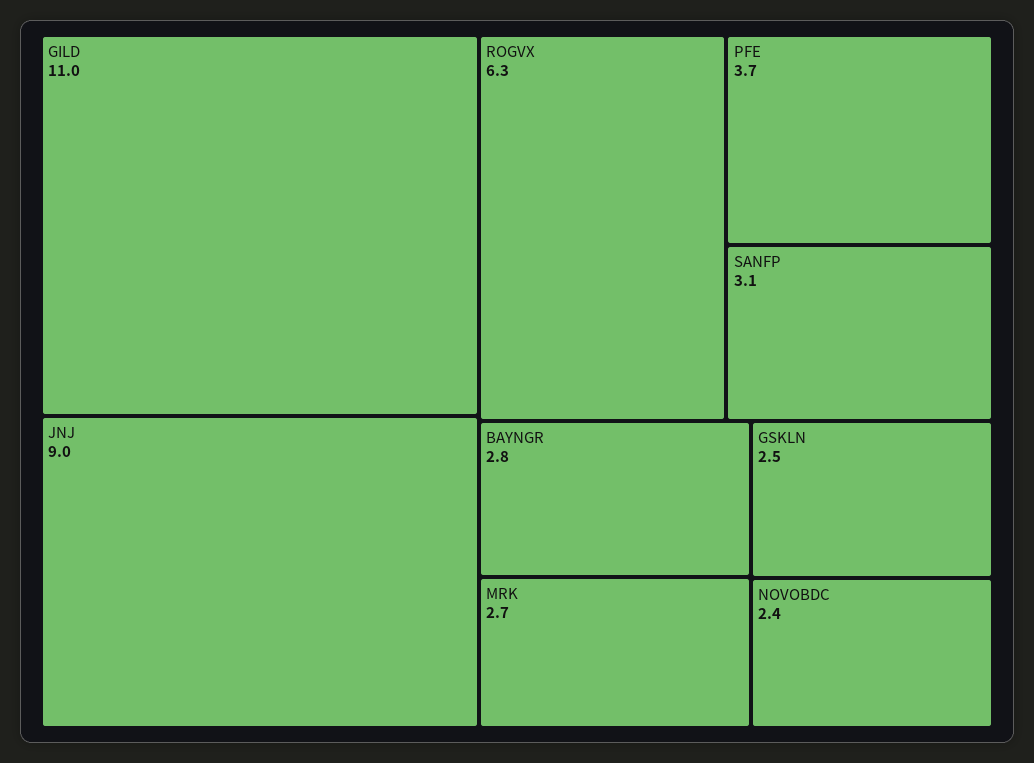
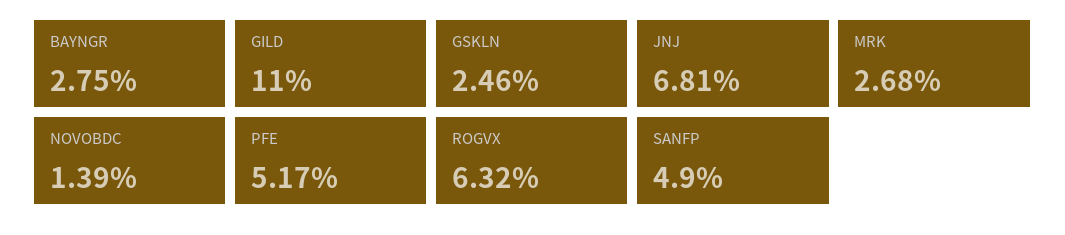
  {
    "GILD": 11,
-   "JNJ": 9,
+   "JNJ": 6.81,
    "ROGVX": 6.32,
-   "PFE": 3.7,
+   "PFE": 5.17,
-   "SANFP": 3.1,
+   "SANFP": 4.9,
    "BAYNGR": 2.75,
    "MRK": 2.68,
    "GSKLN": 2.46,
-   "NOVOBDC": 2.4
+   "NOVOBDC": 1.39
  }

